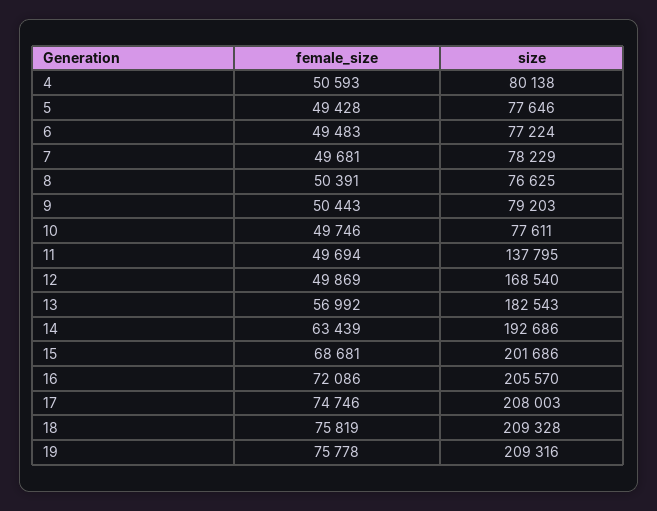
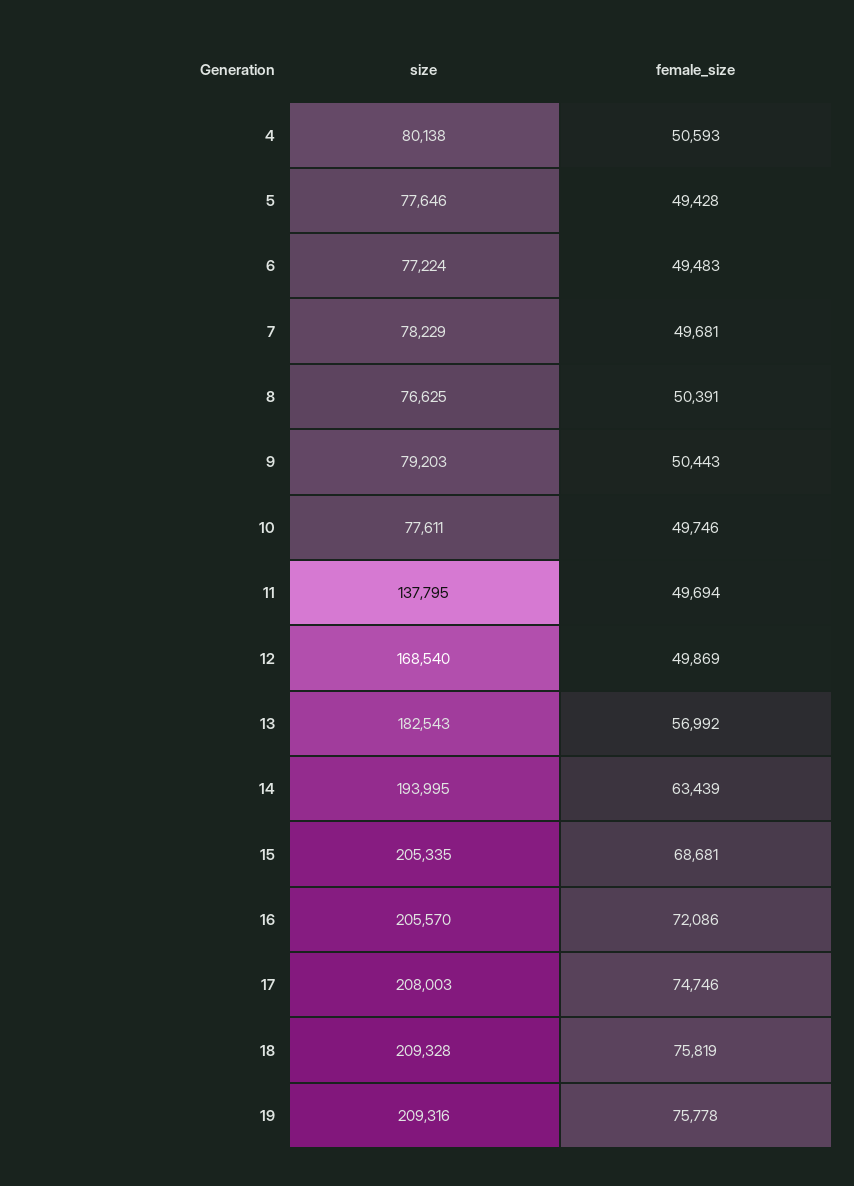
  {
    "female_size": {
      "4": 50593,
      "5": 49428,
      "6": 49483,
      "7": 49681,
      "8": 50391,
      "9": 50443,
      "10": 49746,
      "11": 49694,
      "12": 49869,
      "13": 56992,
      "14": 63439,
      "15": 68681,
      "16": 72086,
      "17": 74746,
      "18": 75819,
      "19": 75778
    },
    "size": {
      "4": 80138,
      "5": 77646,
      "6": 77224,
      "7": 78229,
      "8": 76625,
      "9": 79203,
      "10": 77611,
      "11": 137795,
      "12": 168540,
      "13": 182543,
-     "14": 192686,
+     "14": 193995,
-     "15": 201686,
+     "15": 205335,
      "16": 205570,
      "17": 208003,
      "18": 209328,
      "19": 209316
    }
  }

